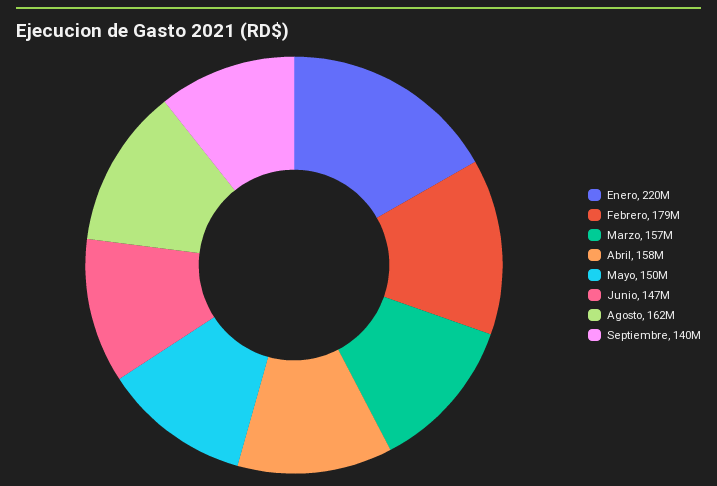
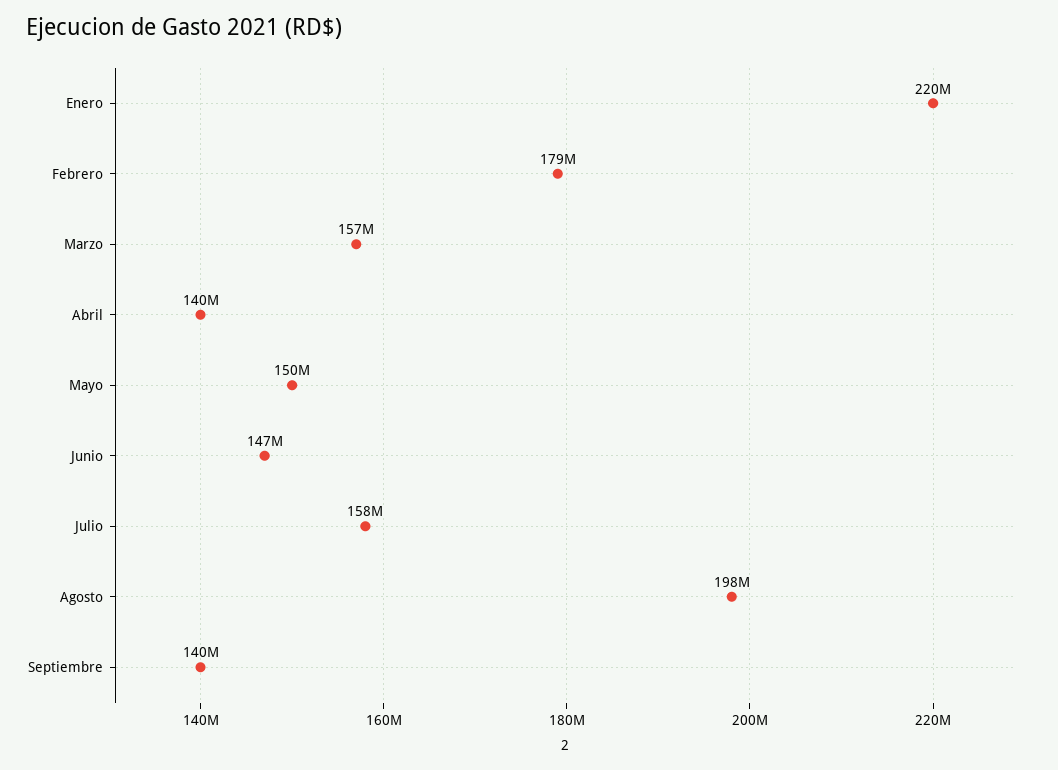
  {
    "Enero": 220000000,
    "Febrero": 179000000,
    "Marzo": 157000000,
-   "Abril": 158000000,
+   "Abril": 140000000,
    "Mayo": 150000000,
    "Junio": 147000000,
-   "Agosto": 162000000,
+   "Agosto": 198000000,
-   "Septiembre": 140000000
+   "Septiembre": 140000000,
+   "Julio": 158000000
  }

